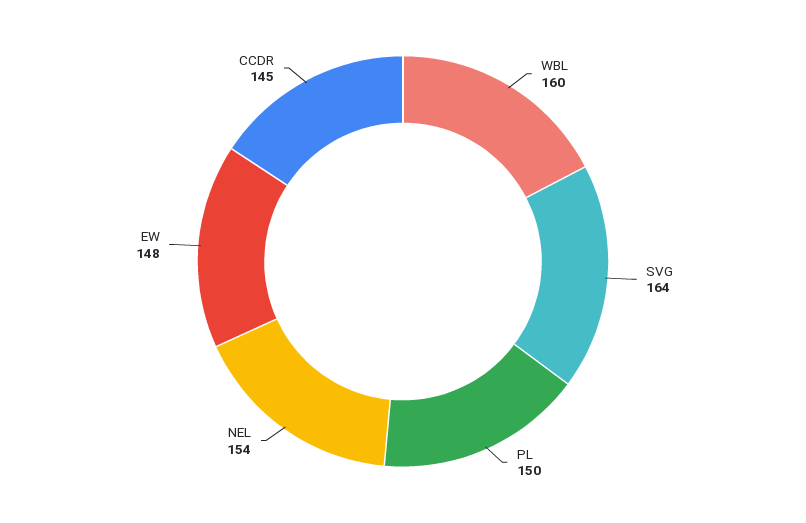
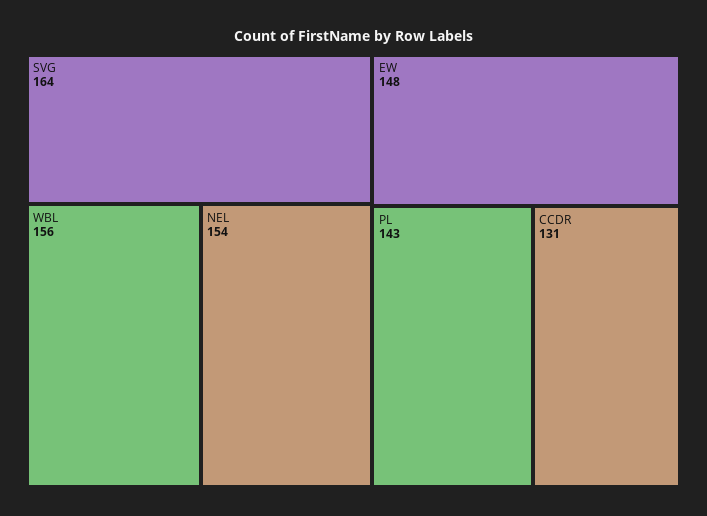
  {
-   "WBL": 160,
+   "WBL": 156,
    "SVG": 164,
-   "PL": 150,
+   "PL": 143,
    "NEL": 154,
    "EW": 148,
-   "CCDR": 145
+   "CCDR": 131
  }

